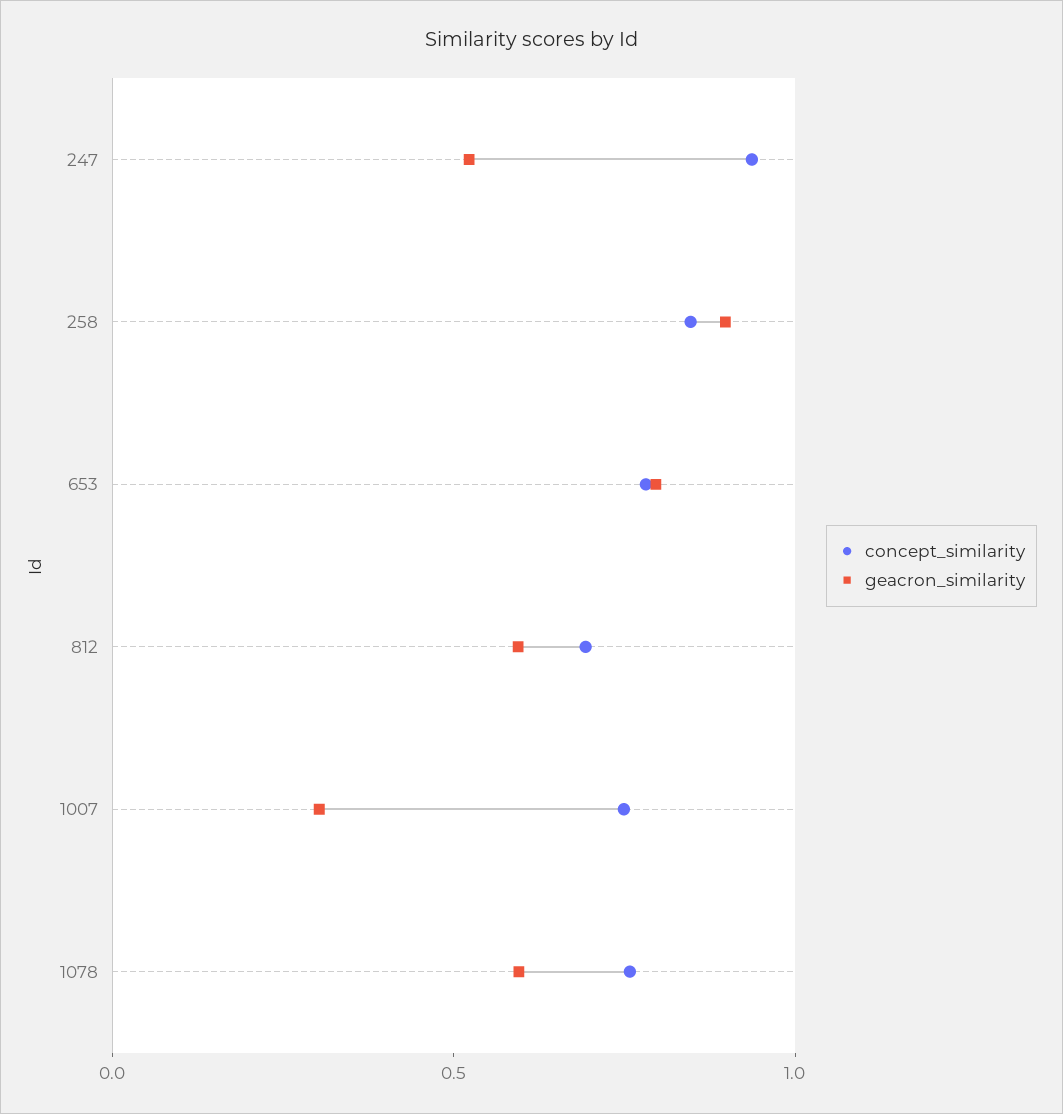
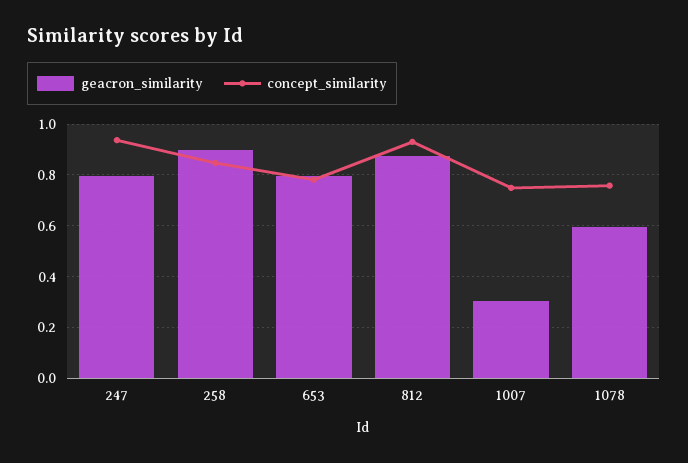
  {
    "concept_similarity": {
      "247": 0.925,
      "258": 0.85,
      "653": 0.775,
-     "812": 0.7,
+     "812": 0.925,
      "1007": 0.75,
      "1078": 0.75
    },
    "geacron_similarity": {
-     "247": 0.5,
+     "247": 0.8,
      "258": 0.9,
      "653": 0.8,
-     "812": 0.6,
+     "812": 0.875,
      "1007": 0.3,
      "1078": 0.6
    }
  }

